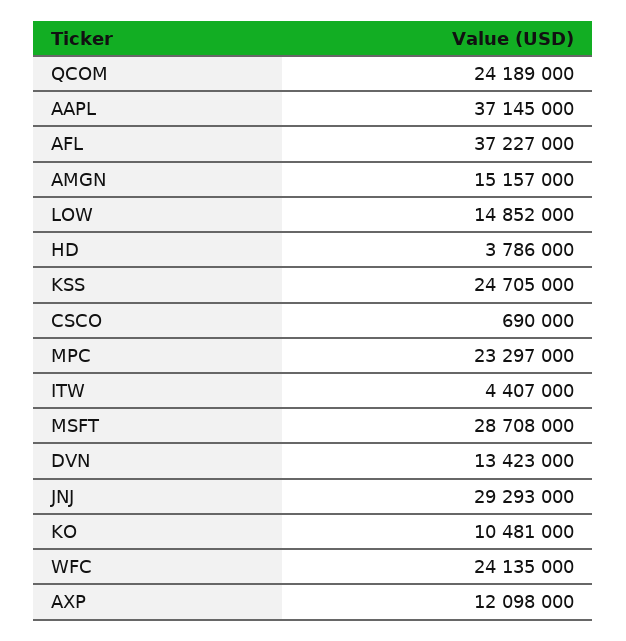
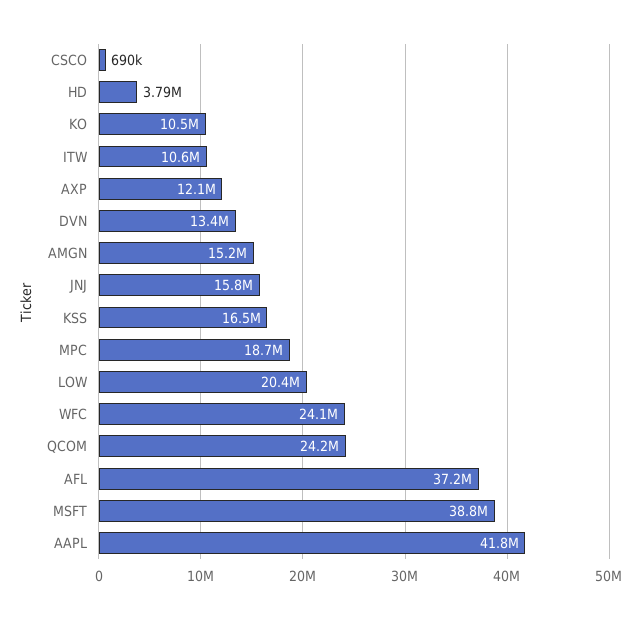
  {
    "QCOM": 24189000,
-   "AAPL": 37145000,
+   "AAPL": 41800000,
    "AFL": 37227000,
    "AMGN": 15157000,
-   "LOW": 14852000,
+   "LOW": 20400000,
    "HD": 3786000,
-   "KSS": 24705000,
+   "KSS": 16500000,
    "CSCO": 690000,
-   "MPC": 23297000,
+   "MPC": 18700000,
-   "ITW": 4407000,
+   "ITW": 10600000,
-   "MSFT": 28708000,
+   "MSFT": 38800000,
    "DVN": 13423000,
-   "JNJ": 29293000,
+   "JNJ": 15800000,
    "KO": 10481000,
    "WFC": 24135000,
    "AXP": 12098000
  }

